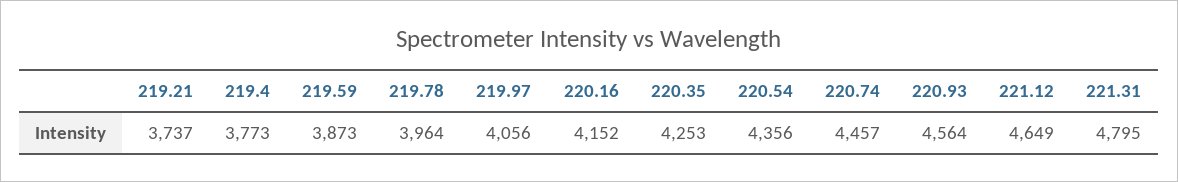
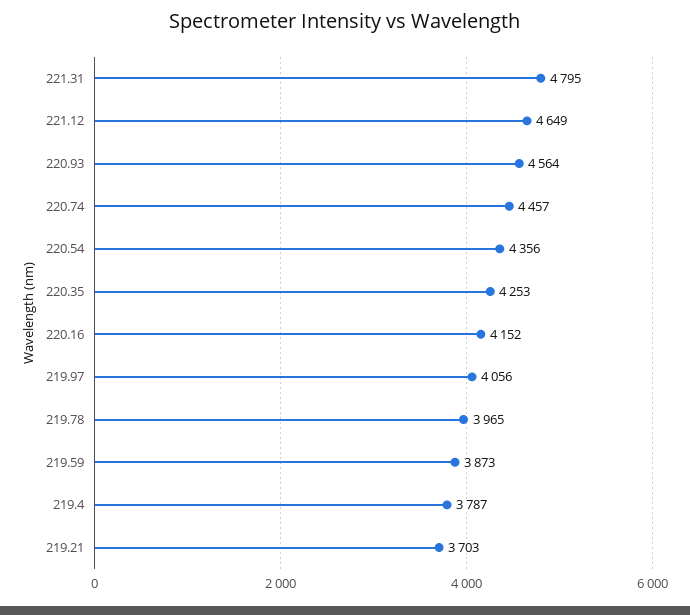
  {
-   "219.21": 3737,
+   "219.21": 3703,
-   "219.4": 3773,
+   "219.4": 3787,
    "219.59": 3873,
-   "219.78": 3964,
+   "219.78": 3965,
    "219.97": 4056,
    "220.16": 4152,
    "220.35": 4253,
    "220.54": 4356,
    "220.74": 4457,
    "220.93": 4564,
    "221.12": 4649,
    "221.31": 4795
  }

